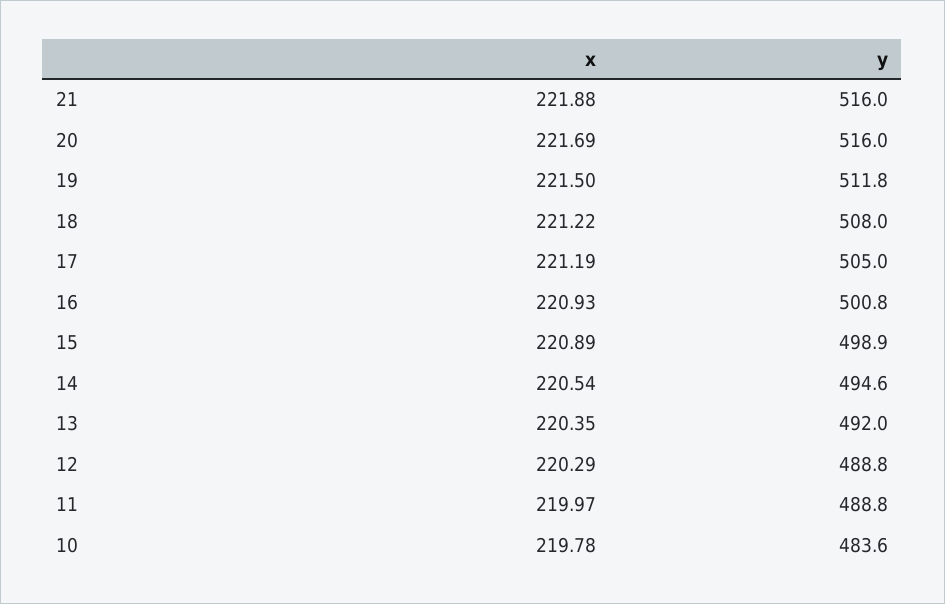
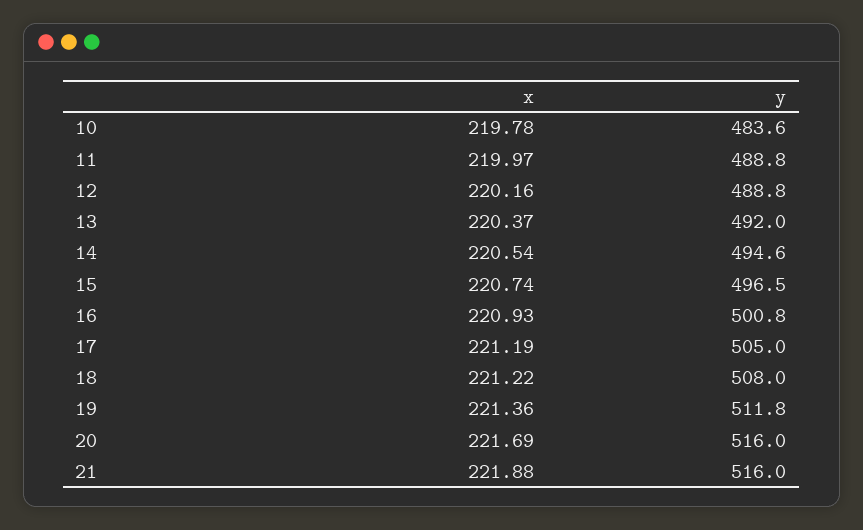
  {
    "x": {
      "21": 221.88,
      "20": 221.69,
-     "19": 221.5,
+     "19": 221.36,
      "18": 221.22,
      "17": 221.19,
      "16": 220.93,
-     "15": 220.89,
+     "15": 220.74,
      "14": 220.54,
-     "13": 220.35,
+     "13": 220.37,
-     "12": 220.29,
+     "12": 220.16,
      "11": 219.97,
      "10": 219.78
    },
    "y": {
      "21": 516,
      "20": 516,
      "19": 511.8,
      "18": 508,
      "17": 505,
      "16": 500.8,
-     "15": 498.9,
+     "15": 496.5,
      "14": 494.6,
      "13": 492,
      "12": 488.8,
      "11": 488.8,
      "10": 483.6
    }
  }

